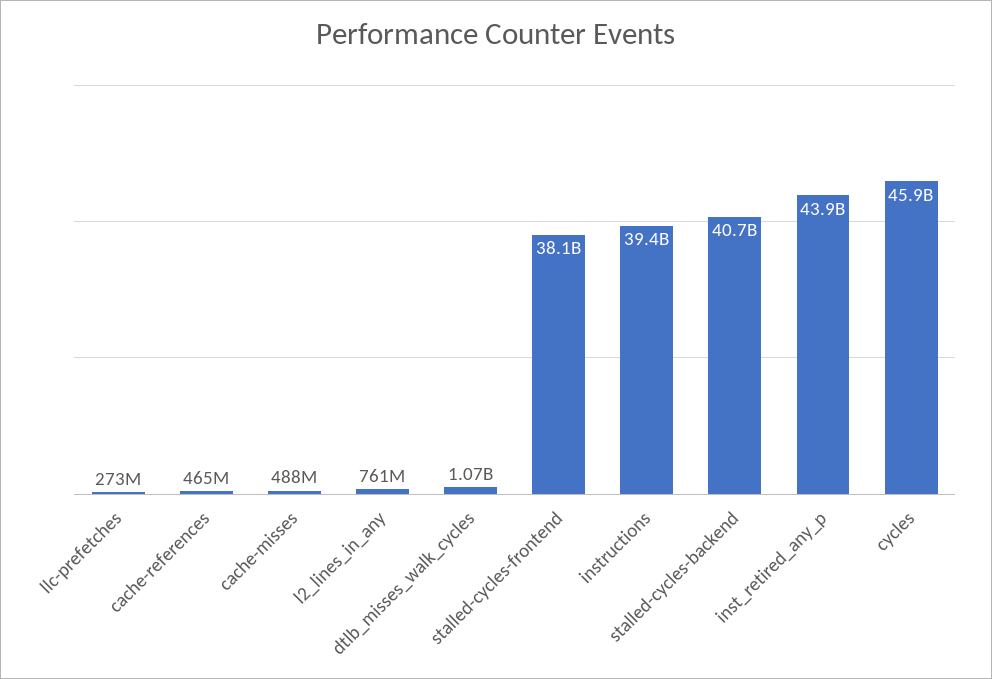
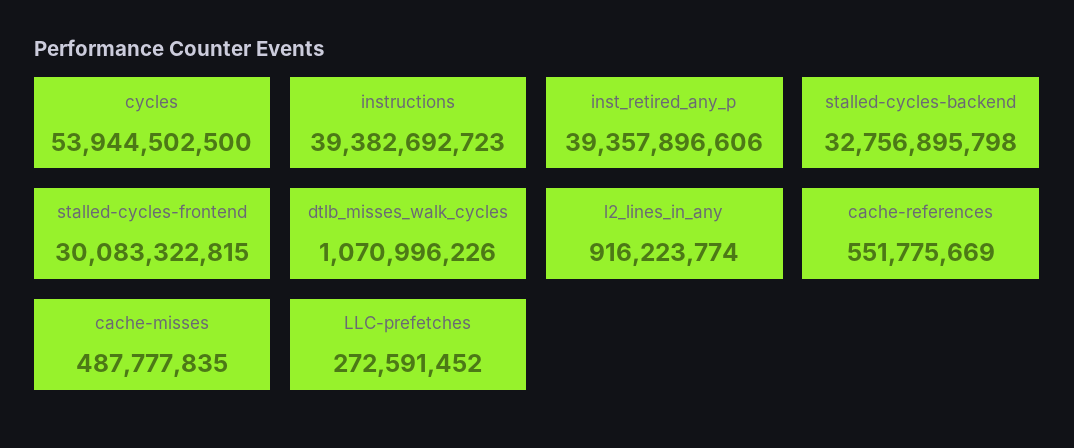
  {
    "llc-prefetches": 272591452,
-   "cache-references": 465000000,
+   "cache-references": 551775669,
    "cache-misses": 487777835,
-   "l2_lines_in_any": 761000000,
+   "l2_lines_in_any": 916223774,
    "dtlb_misses_walk_cycles": 1070996226,
-   "stalled-cycles-frontend": 38100000000,
+   "stalled-cycles-frontend": 30083322815,
    "instructions": 39382692723,
-   "stalled-cycles-backend": 40700000000,
+   "stalled-cycles-backend": 32756895798,
-   "inst_retired_any_p": 43900000000,
+   "inst_retired_any_p": 39357896606,
-   "cycles": 45900000000
+   "cycles": 53944502500
  }

